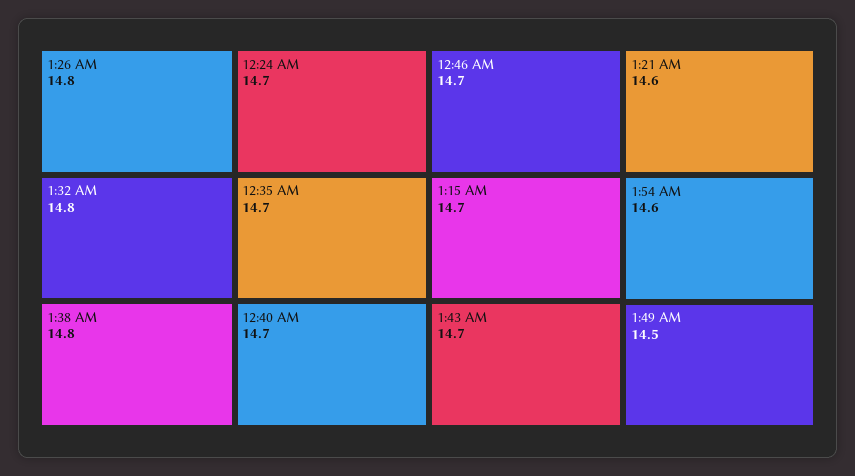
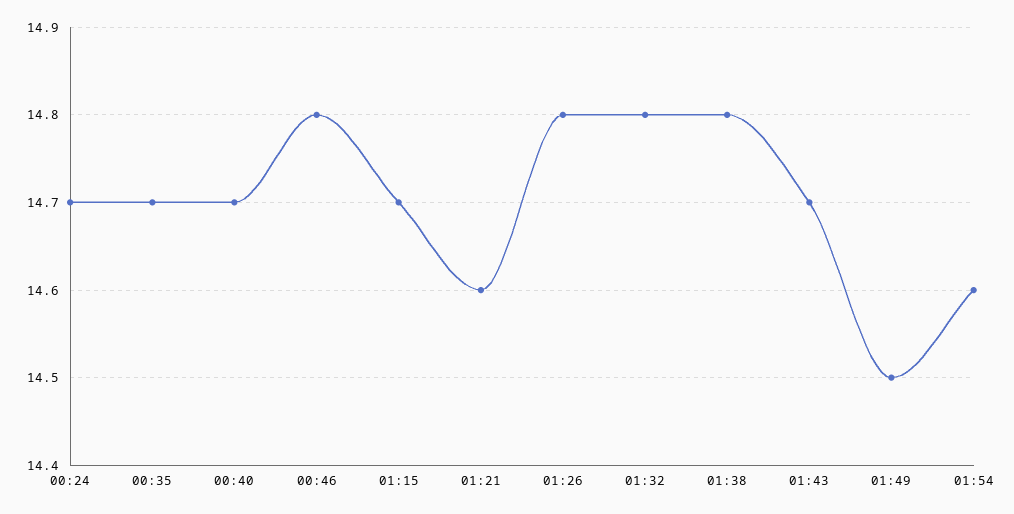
  {
    "1:26 AM": 14.8,
    "1:32 AM": 14.8,
    "1:38 AM": 14.8,
    "12:24 AM": 14.7,
    "12:35 AM": 14.7,
    "12:40 AM": 14.7,
-   "12:46 AM": 14.7,
+   "12:46 AM": 14.8,
    "1:15 AM": 14.7,
    "1:43 AM": 14.7,
    "1:21 AM": 14.6,
    "1:54 AM": 14.6,
    "1:49 AM": 14.5
  }

